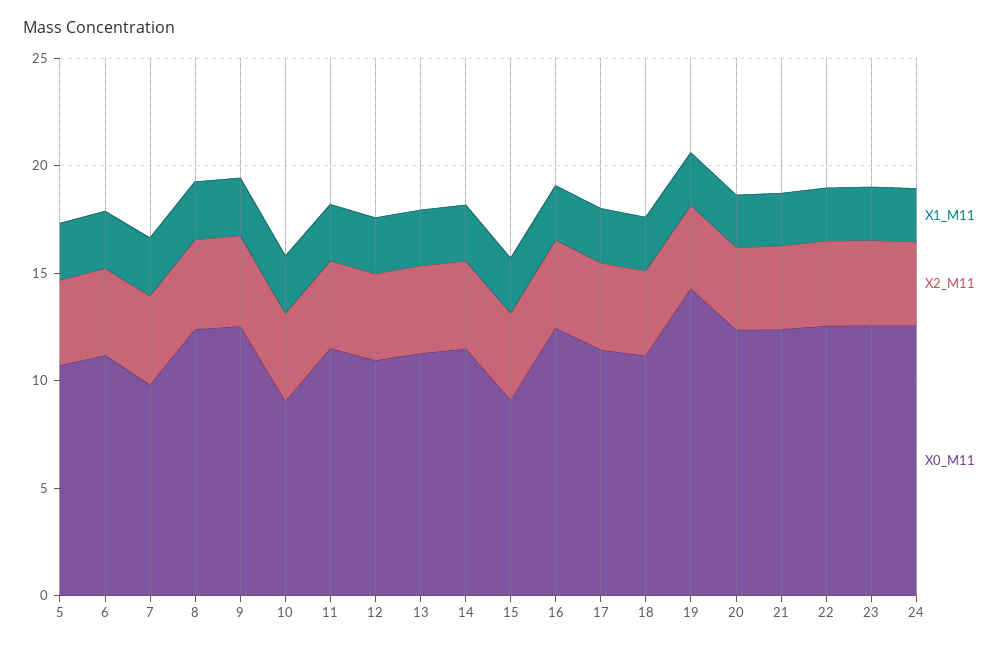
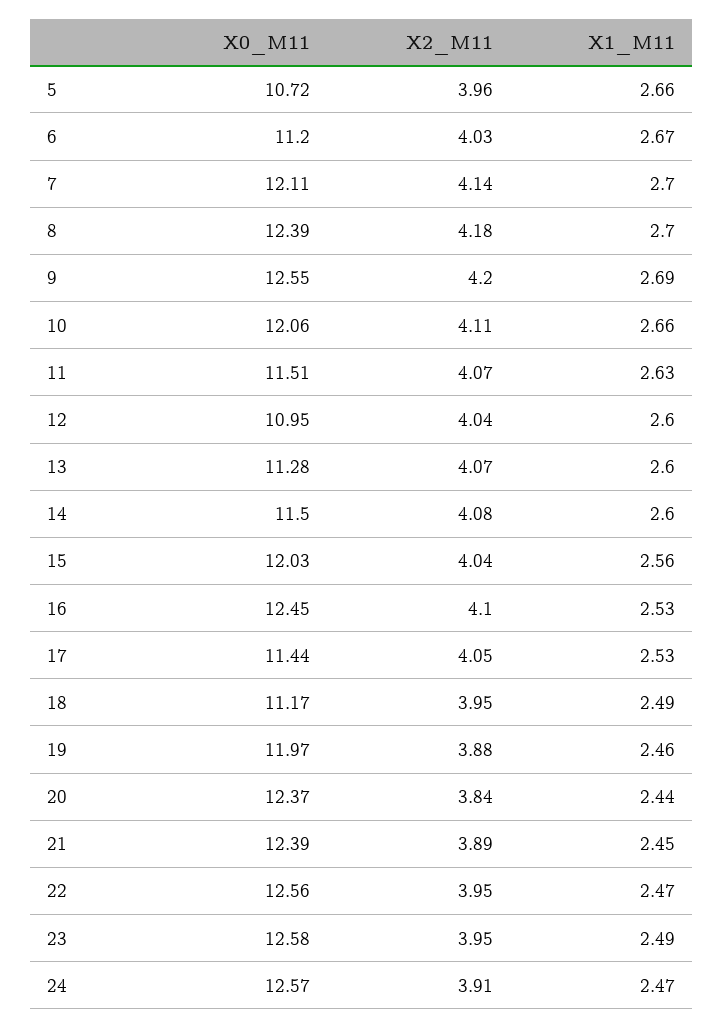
  {
    "X1_M11": {
      "5": 2.66,
      "6": 2.67,
      "7": 2.7,
      "8": 2.7,
      "9": 2.69,
      "10": 2.66,
      "11": 2.63,
      "12": 2.6,
      "13": 2.6,
      "14": 2.6,
      "15": 2.56,
      "16": 2.53,
      "17": 2.53,
      "18": 2.49,
      "19": 2.46,
      "20": 2.44,
      "21": 2.45,
      "22": 2.47,
      "23": 2.49,
      "24": 2.47
    },
    "X2_M11": {
      "5": 3.96,
      "6": 4.03,
      "7": 4.14,
      "8": 4.18,
      "9": 4.2,
      "10": 4.11,
      "11": 4.07,
      "12": 4.04,
      "13": 4.07,
      "14": 4.08,
      "15": 4.04,
      "16": 4.1,
      "17": 4.05,
      "18": 3.95,
      "19": 3.88,
      "20": 3.84,
      "21": 3.89,
      "22": 3.95,
      "23": 3.95,
      "24": 3.91
    },
    "X0_M11": {
      "5": 10.72,
      "6": 11.2,
-     "7": 10,
+     "7": 12.11,
      "8": 12.39,
      "9": 12.55,
-     "10": 9,
+     "10": 12.06,
      "11": 11.51,
      "12": 10.95,
      "13": 11.28,
      "14": 11.5,
-     "15": 9,
+     "15": 12.03,
      "16": 12.45,
      "17": 11.44,
      "18": 11.17,
-     "19": 14,
+     "19": 11.97,
      "20": 12.37,
      "21": 12.39,
      "22": 12.56,
      "23": 12.58,
      "24": 12.57
    }
  }

